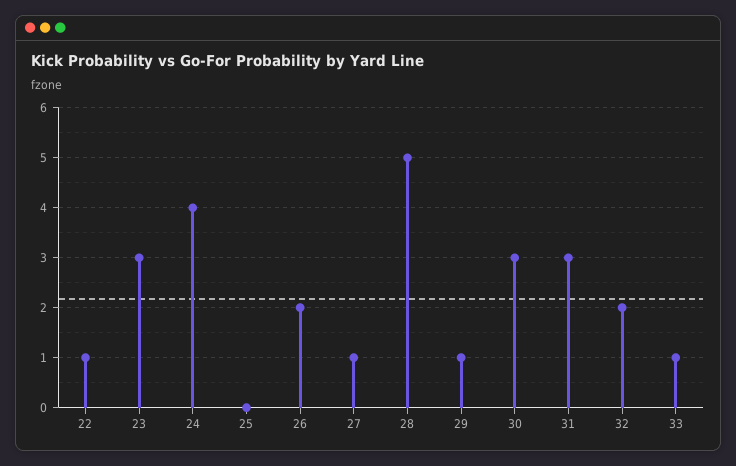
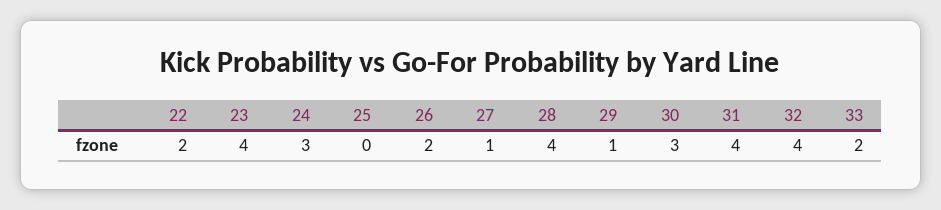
  {
-   "22": 1,
+   "22": 2,
-   "23": 3,
+   "23": 4,
-   "24": 4,
+   "24": 3,
    "25": 0,
    "26": 2,
    "27": 1,
-   "28": 5,
+   "28": 4,
    "29": 1,
    "30": 3,
-   "31": 3,
+   "31": 4,
-   "32": 2,
+   "32": 4,
-   "33": 1
+   "33": 2
  }

